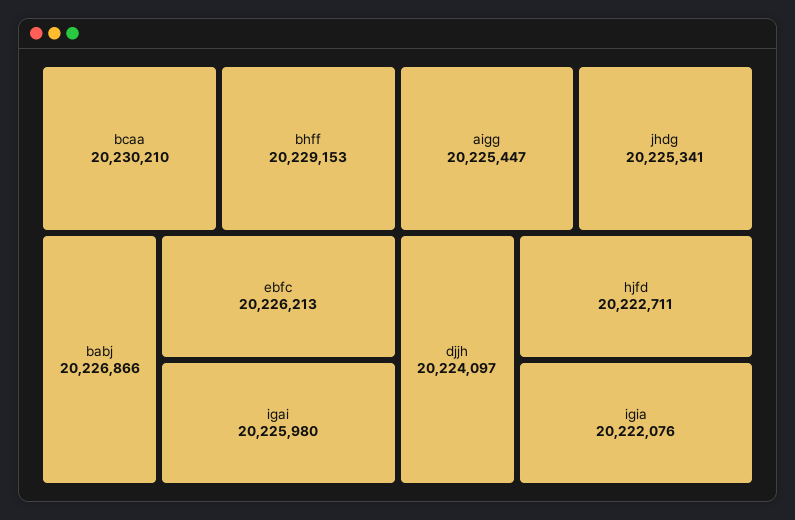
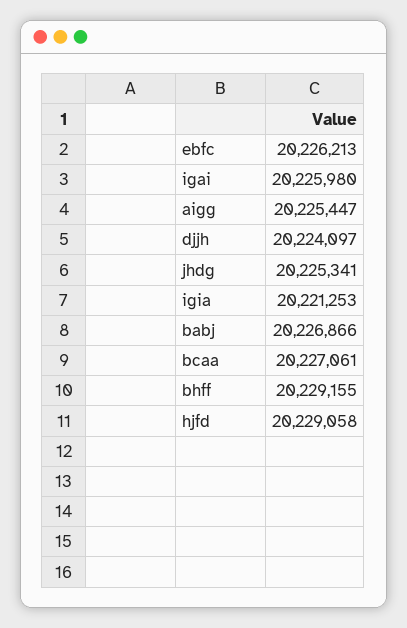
  {
-   "bcaa": 20230210,
+   "bcaa": 20227061,
-   "bhff": 20229153,
+   "bhff": 20229155,
    "babj": 20226866,
    "ebfc": 20226213,
    "igai": 20225980,
    "aigg": 20225447,
    "jhdg": 20225341,
    "djjh": 20224097,
-   "hjfd": 20222711,
+   "hjfd": 20229058,
-   "igia": 20222076
+   "igia": 20221253
  }

